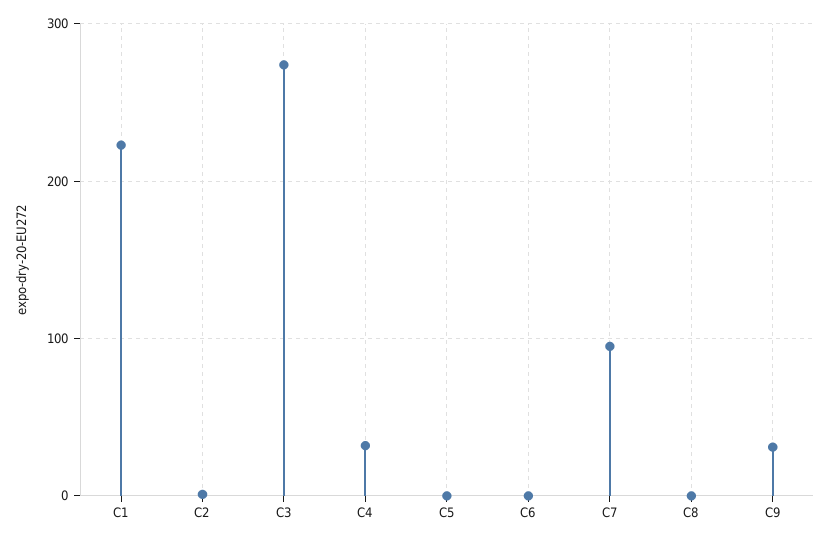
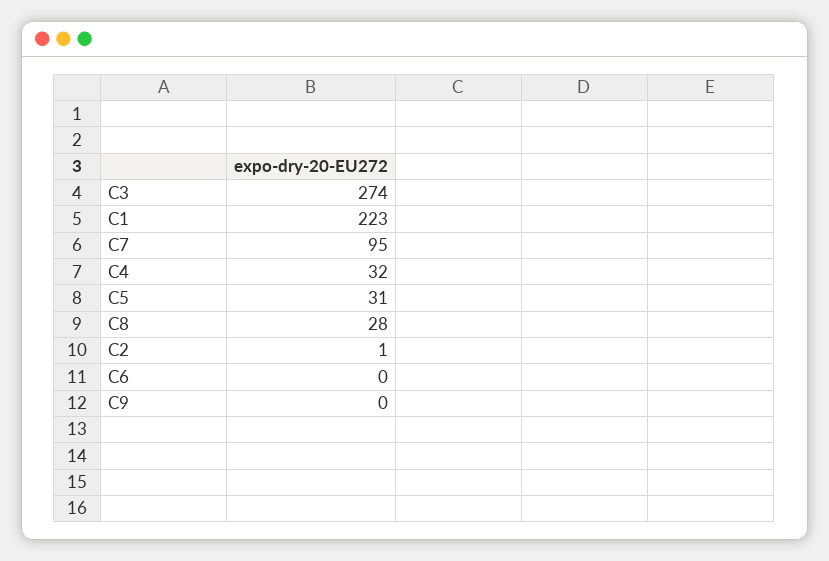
  {
    "C1": 223,
    "C2": 1,
    "C3": 274,
    "C4": 32,
-   "C5": 0,
+   "C5": 31,
    "C6": 0,
    "C7": 95,
-   "C8": 0,
+   "C8": 28,
-   "C9": 30
+   "C9": 0
  }

